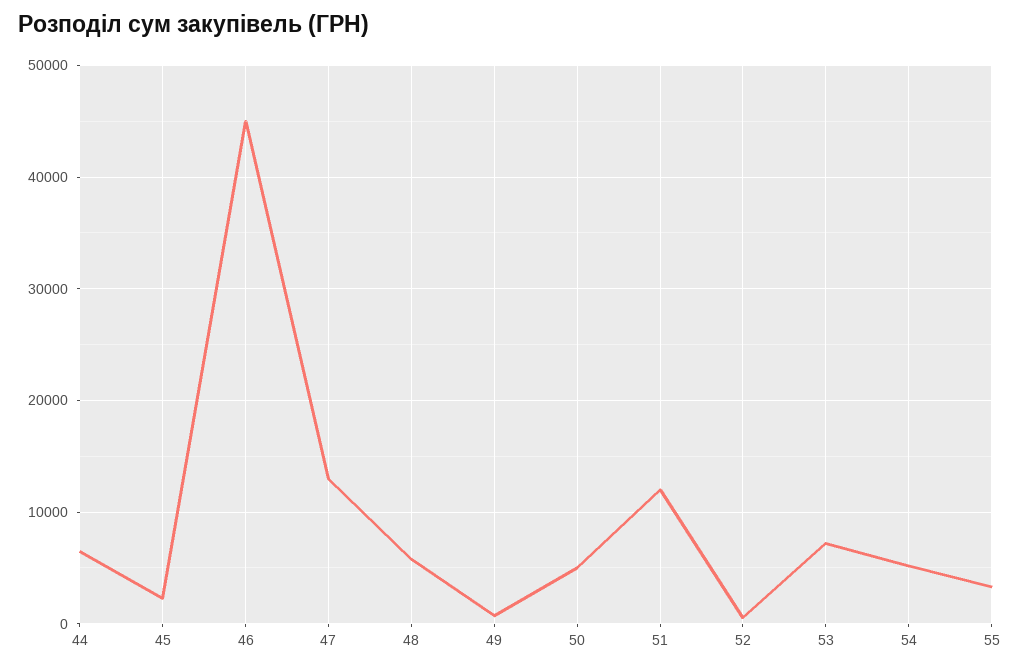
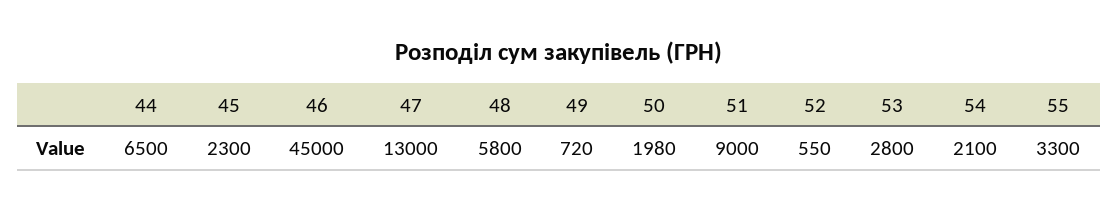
  {
    "44": 6500,
    "45": 2300,
    "46": 45000,
    "47": 13000,
    "48": 5800,
    "49": 720,
-   "50": 5000,
+   "50": 1980,
-   "51": 12000,
+   "51": 9000,
    "52": 550,
-   "53": 7000,
+   "53": 2800,
-   "54": 5000,
+   "54": 2100,
    "55": 3300
  }

